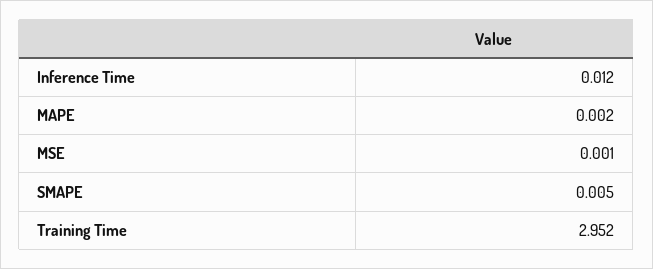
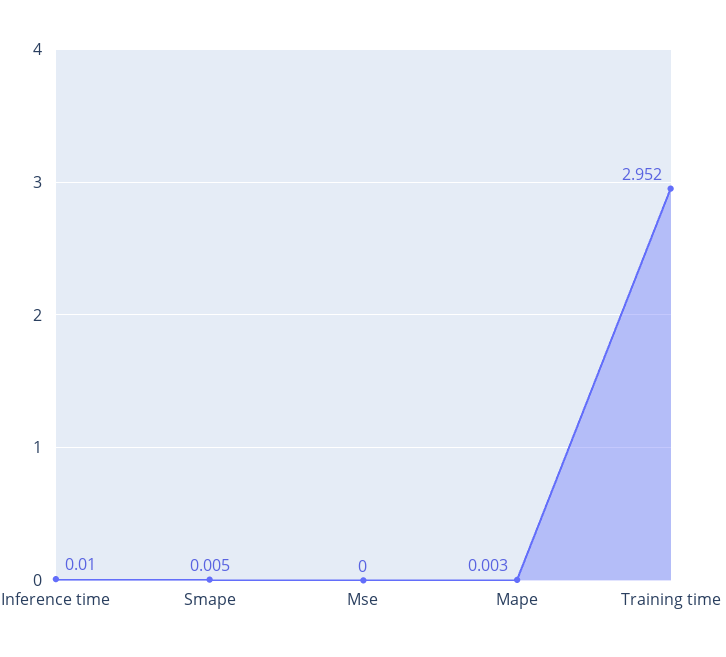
  {
-   "Inference Time": 0.012,
+   "Inference Time": 0.01,
-   "MAPE": 0.002,
+   "MAPE": 0.003,
-   "MSE": 0.001,
+   "MSE": 0,
    "SMAPE": 0.005,
    "Training Time": 2.952
  }

